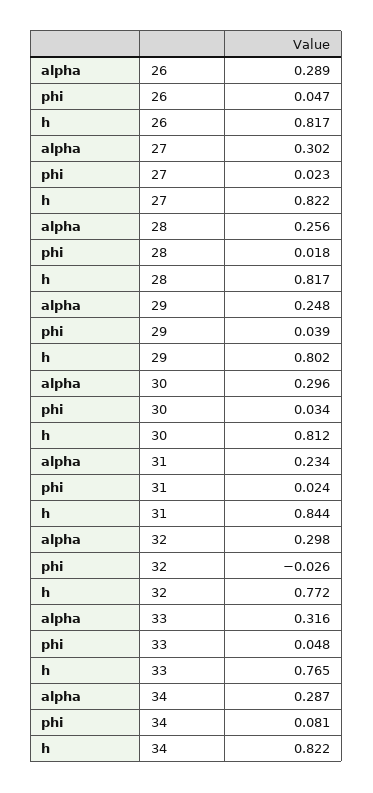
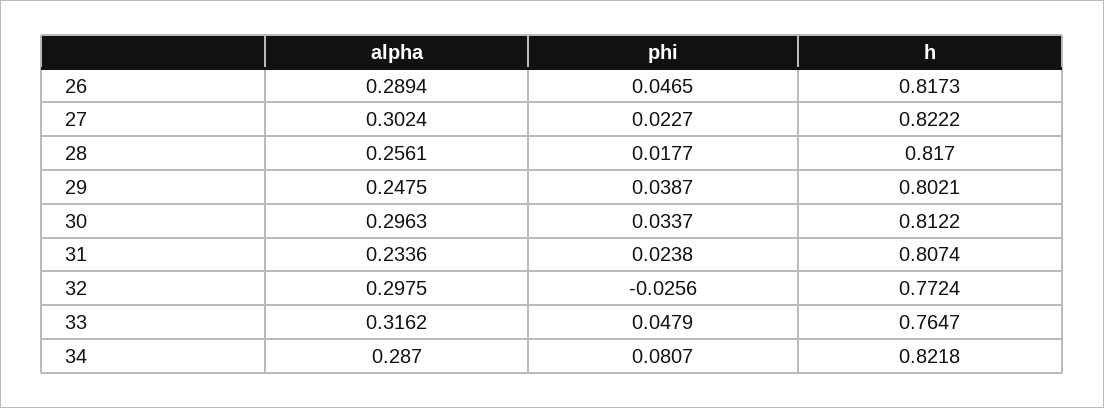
  {
    "alpha": {
      "26": 0.2894,
      "27": 0.3024,
      "28": 0.2561,
      "29": 0.2475,
      "30": 0.2963,
      "31": 0.2336,
      "32": 0.2975,
      "33": 0.3162,
      "34": 0.287
    },
    "phi": {
      "26": 0.0465,
      "27": 0.0227,
      "28": 0.0177,
      "29": 0.0387,
      "30": 0.0337,
      "31": 0.0238,
      "32": -0.0256,
      "33": 0.0479,
      "34": 0.0807
    },
    "h": {
      "26": 0.8173,
      "27": 0.8222,
      "28": 0.817,
      "29": 0.8021,
      "30": 0.8122,
-     "31": 0.844,
+     "31": 0.8074,
      "32": 0.7724,
      "33": 0.7647,
      "34": 0.8218
    }
  }

